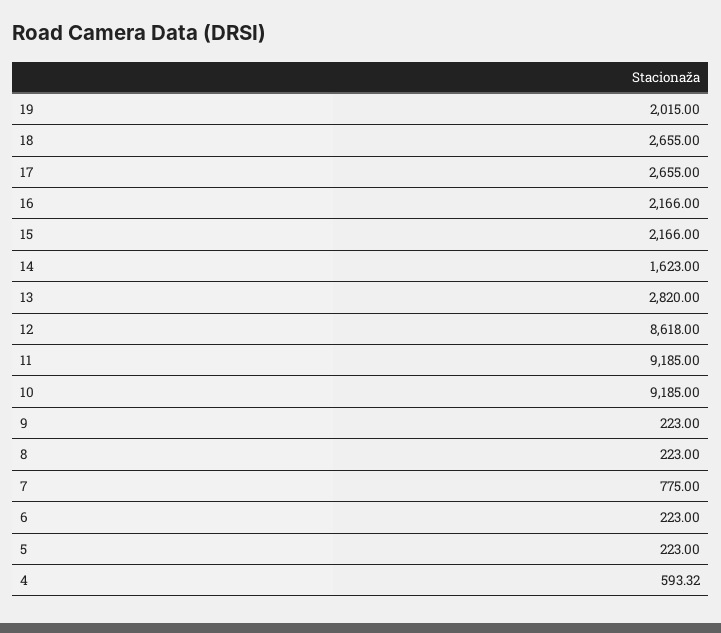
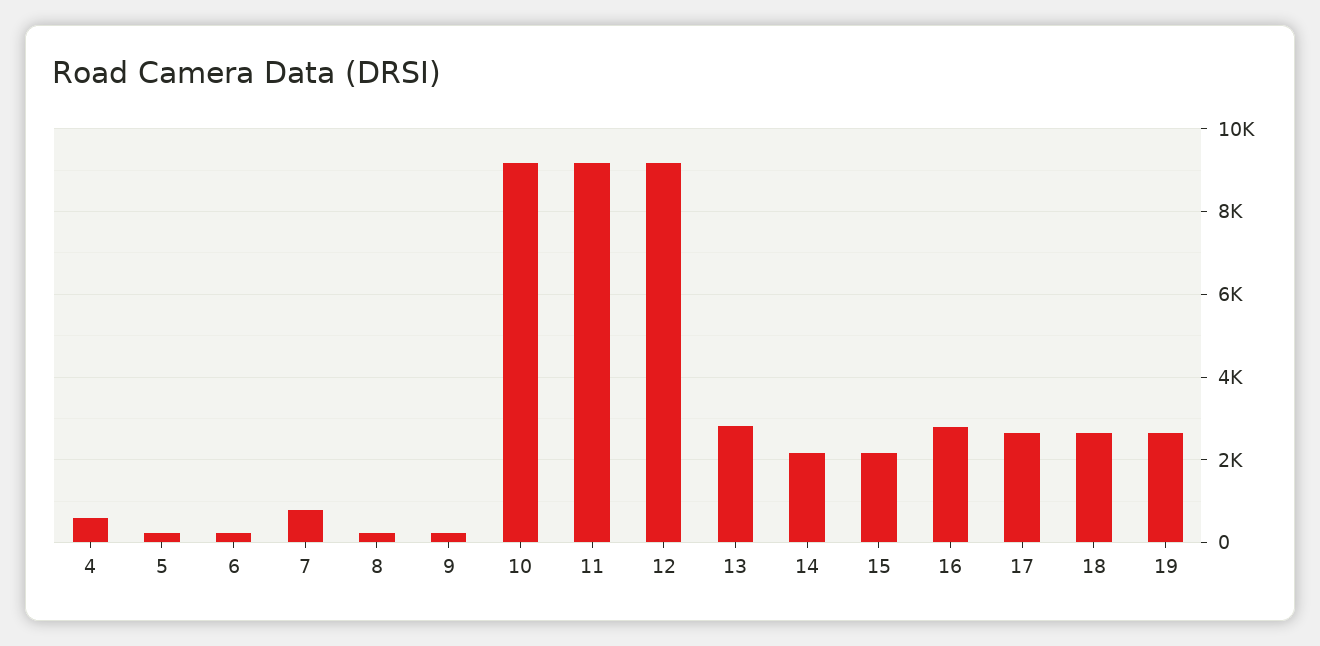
  {
-   "19": 2015,
+   "19": 2600,
    "18": 2655,
    "17": 2655,
-   "16": 2166,
+   "16": 2800,
    "15": 2166,
-   "14": 1623,
+   "14": 2200,
    "13": 2820,
-   "12": 8618,
+   "12": 9200,
    "11": 9185,
    "10": 9185,
    "9": 223,
    "8": 223,
    "7": 775,
    "6": 223,
    "5": 223,
    "4": 593.32
  }

